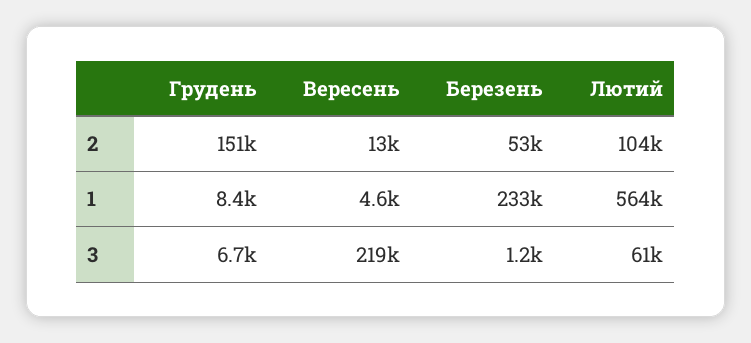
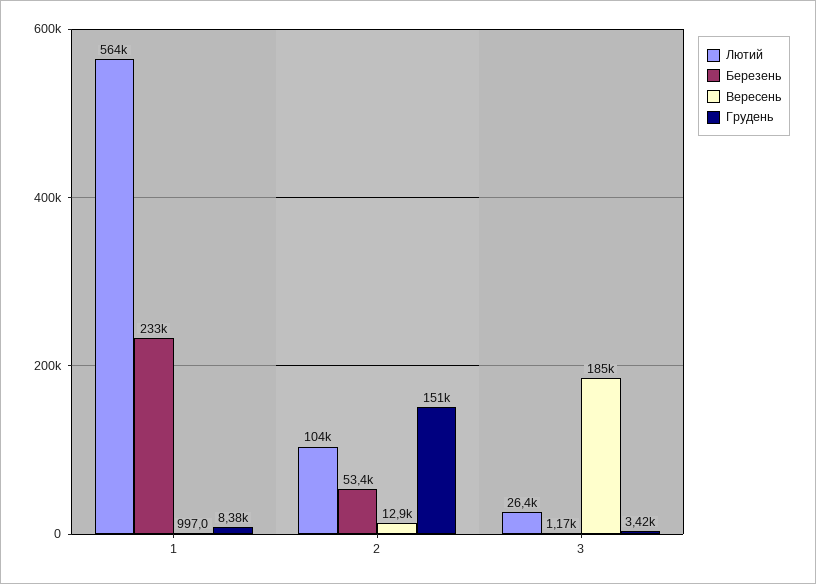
  {
    "Грудень": {
      "2": 151000,
      "1": 8380,
-     "3": 6700
+     "3": 3420
    },
    "Вересень": {
      "2": 12900,
-     "1": 4600,
+     "1": 997,
-     "3": 219000
+     "3": 185000
    },
    "Березень": {
      "2": 53400,
      "1": 233000,
      "3": 1170
    },
    "Лютий": {
      "2": 104000,
      "1": 564000,
-     "3": 61000
+     "3": 26400
    }
  }

